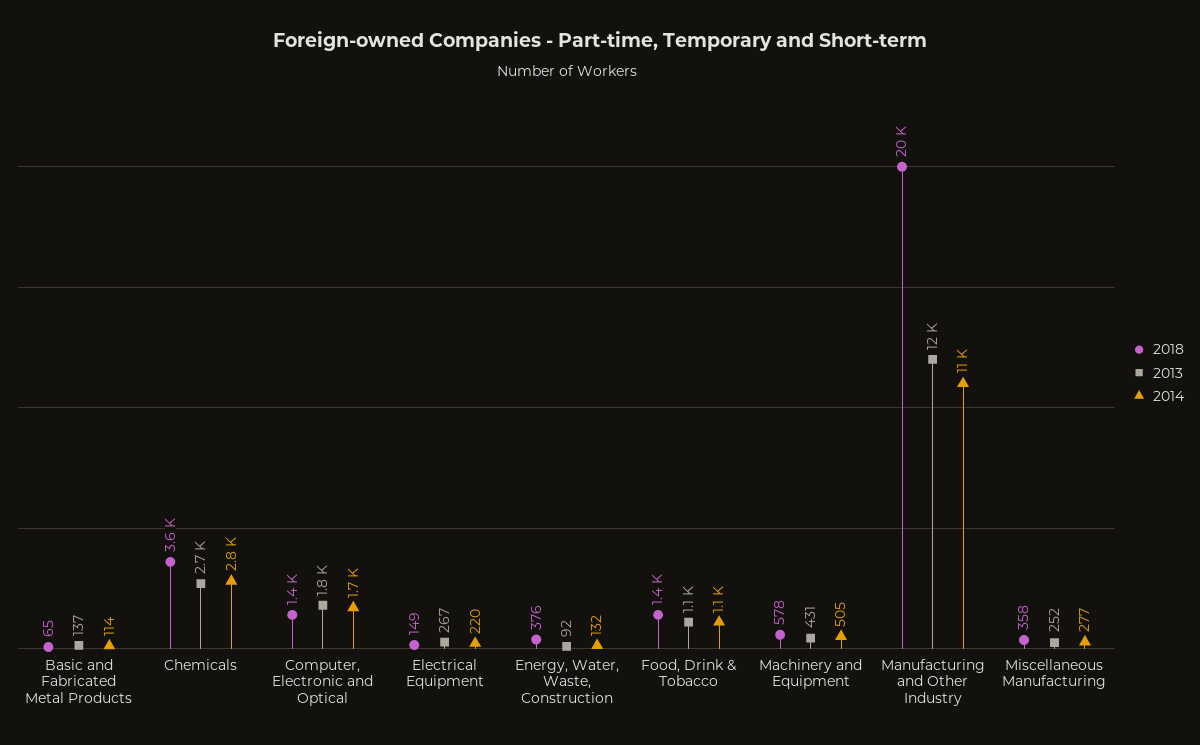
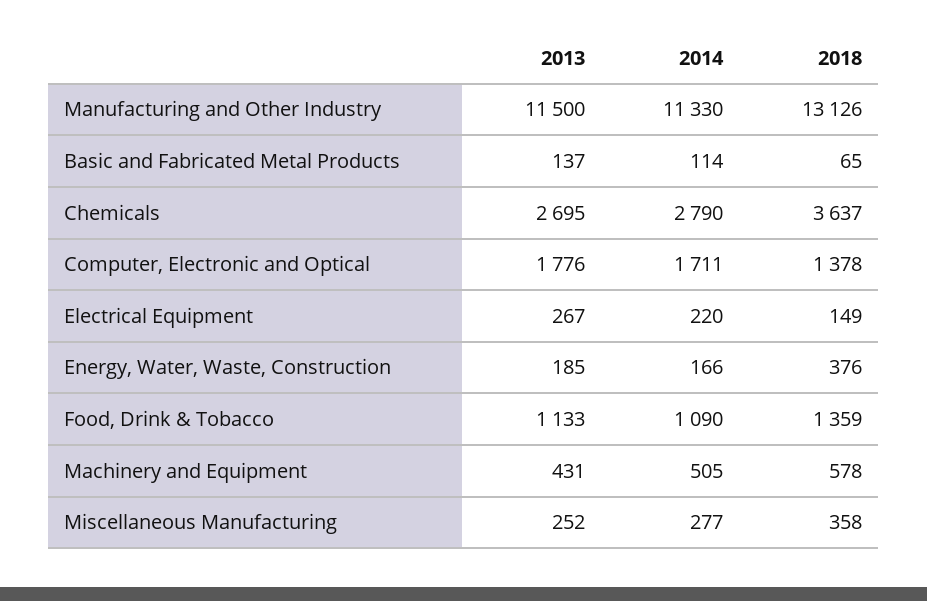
  {
    "2018": {
      "Basic and Fabricated Metal Products": 65,
      "Chemicals": 3637,
      "Computer, Electronic and Optical": 1378,
      "Electrical Equipment": 149,
      "Energy, Water, Waste, Construction": 376,
      "Food, Drink & Tobacco": 1359,
      "Machinery and Equipment": 578,
-     "Manufacturing and Other Industry": 20000,
+     "Manufacturing and Other Industry": 13126,
      "Miscellaneous Manufacturing": 358
    },
    "2013": {
      "Basic and Fabricated Metal Products": 137,
      "Chemicals": 2695,
      "Computer, Electronic and Optical": 1776,
      "Electrical Equipment": 267,
-     "Energy, Water, Waste, Construction": 92,
+     "Energy, Water, Waste, Construction": 185,
      "Food, Drink & Tobacco": 1133,
      "Machinery and Equipment": 431,
      "Manufacturing and Other Industry": 11500,
      "Miscellaneous Manufacturing": 252
    },
    "2014": {
      "Basic and Fabricated Metal Products": 114,
      "Chemicals": 2790,
      "Computer, Electronic and Optical": 1711,
      "Electrical Equipment": 220,
-     "Energy, Water, Waste, Construction": 132,
+     "Energy, Water, Waste, Construction": 166,
      "Food, Drink & Tobacco": 1090,
      "Machinery and Equipment": 505,
      "Manufacturing and Other Industry": 11330,
      "Miscellaneous Manufacturing": 277
    }
  }

